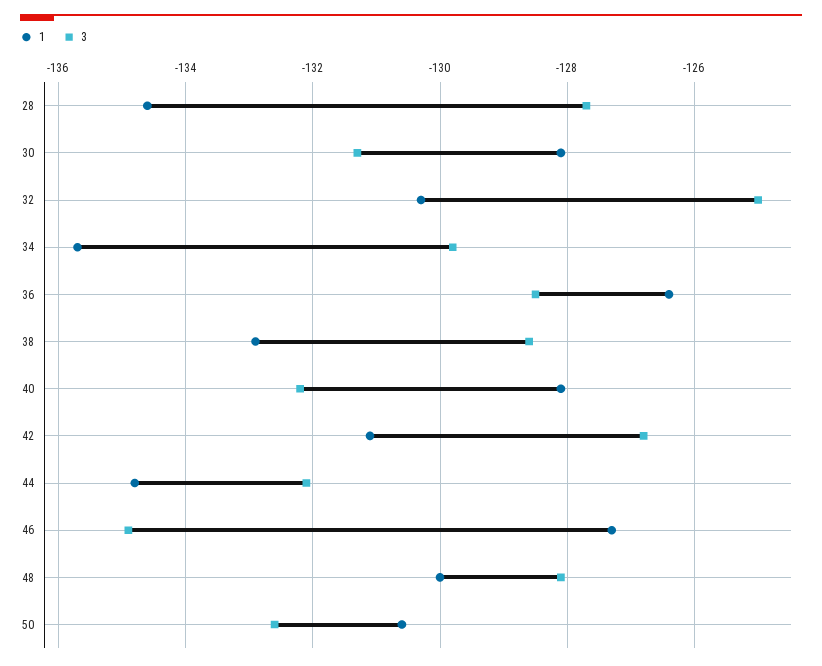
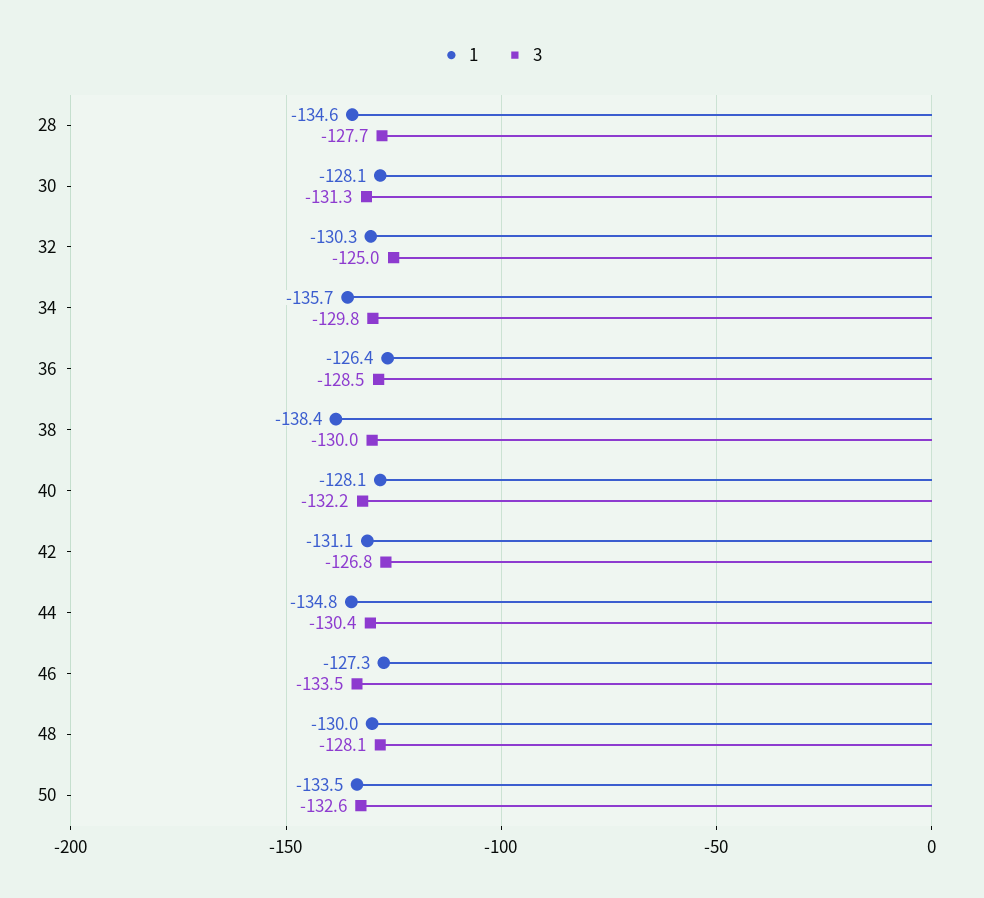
  {
    "1": {
      "28": -134.6,
      "30": -128.1,
      "32": -130.3,
      "34": -135.7,
      "36": -126.4,
-     "38": -133,
+     "38": -138.4,
      "40": -128.1,
      "42": -131.1,
      "44": -134.8,
      "46": -127.3,
      "48": -130,
-     "50": -130.5
+     "50": -133.5
    },
    "3": {
      "28": -127.7,
      "30": -131.3,
      "32": -125,
      "34": -129.8,
      "36": -128.5,
-     "38": -128.5,
+     "38": -130,
      "40": -132.2,
      "42": -126.8,
-     "44": -132,
+     "44": -130.4,
-     "46": -135,
+     "46": -133.5,
      "48": -128.1,
      "50": -132.6
    }
  }

